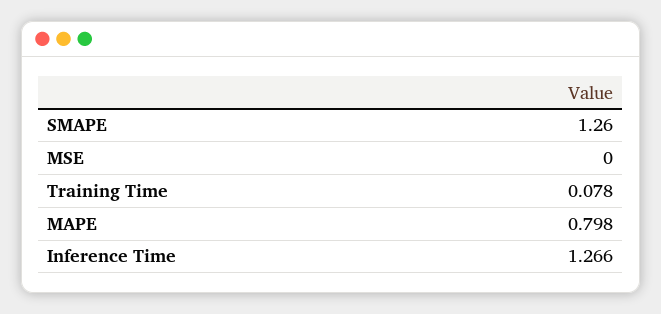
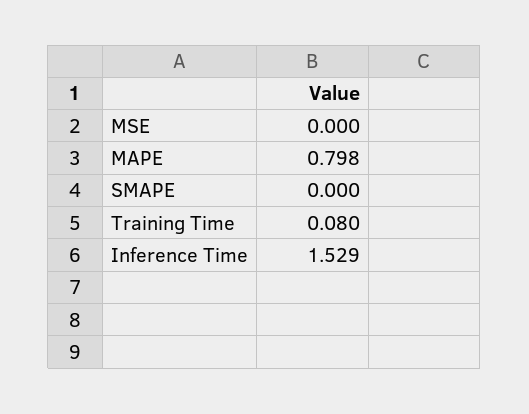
  {
-   "SMAPE": 1.26,
+   "SMAPE": 0,
    "MSE": 0,
-   "Training Time": 0.078,
+   "Training Time": 0.08,
    "MAPE": 0.798,
-   "Inference Time": 1.266
+   "Inference Time": 1.529
  }

